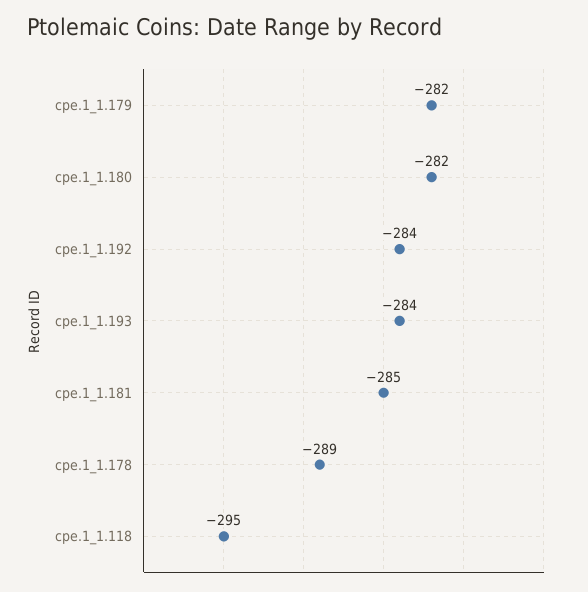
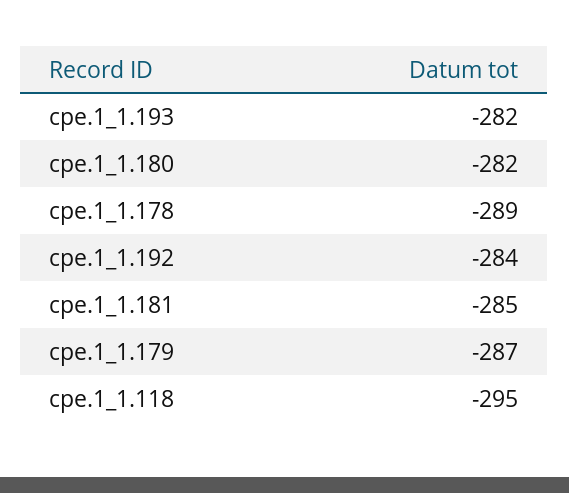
  {
-   "cpe.1_1.179": -282,
+   "cpe.1_1.179": -287,
    "cpe.1_1.180": -282,
    "cpe.1_1.192": -284,
-   "cpe.1_1.193": -284,
+   "cpe.1_1.193": -282,
    "cpe.1_1.181": -285,
    "cpe.1_1.178": -289,
    "cpe.1_1.118": -295
  }

